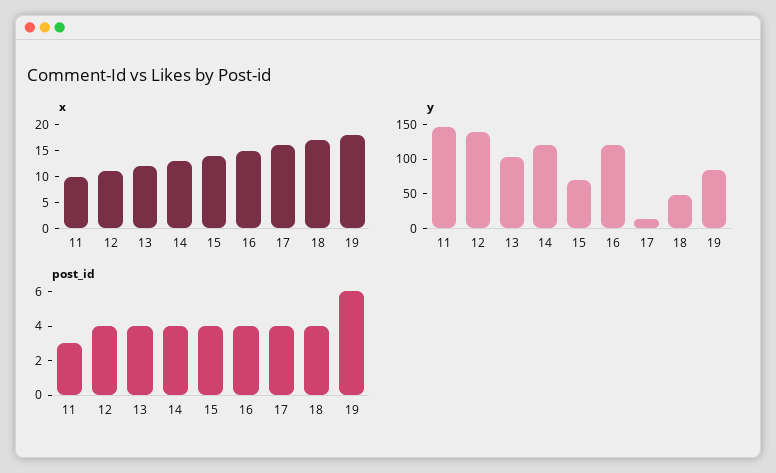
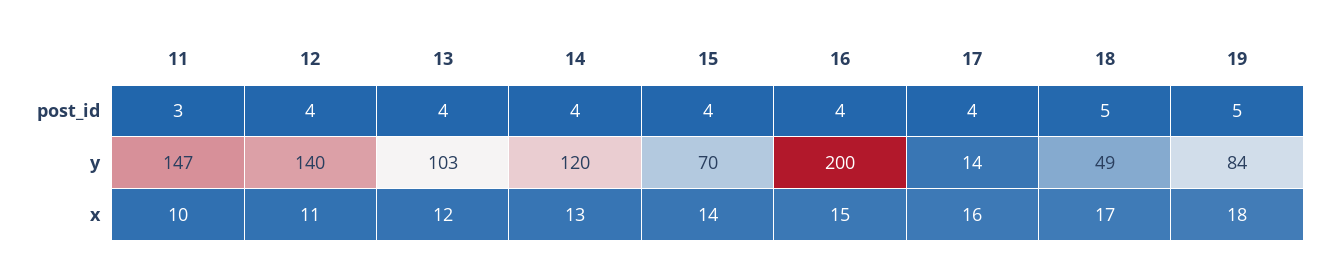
  {
    "x": {
      "11": 10,
      "12": 11,
      "13": 12,
      "14": 13,
      "15": 14,
      "16": 15,
      "17": 16,
      "18": 17,
      "19": 18
    },
    "y": {
      "11": 147,
      "12": 140,
      "13": 103,
      "14": 120,
      "15": 70,
-     "16": 125,
+     "16": 200,
      "17": 14,
      "18": 49,
      "19": 84
    },
    "post_id": {
      "11": 3,
      "12": 4,
      "13": 4,
      "14": 4,
      "15": 4,
      "16": 4,
      "17": 4,
-     "18": 4,
+     "18": 5,
-     "19": 6
+     "19": 5
    }
  }

